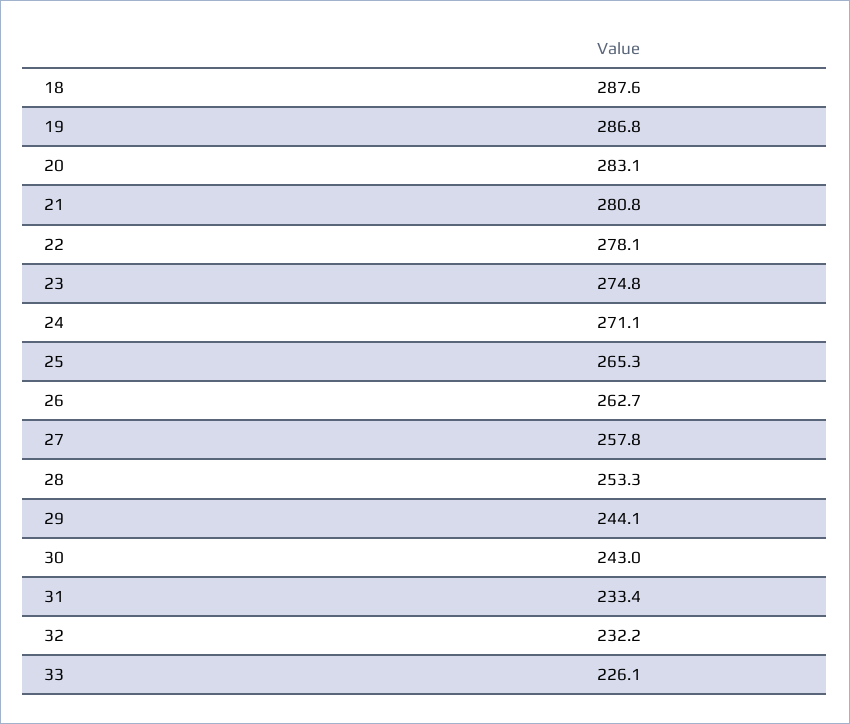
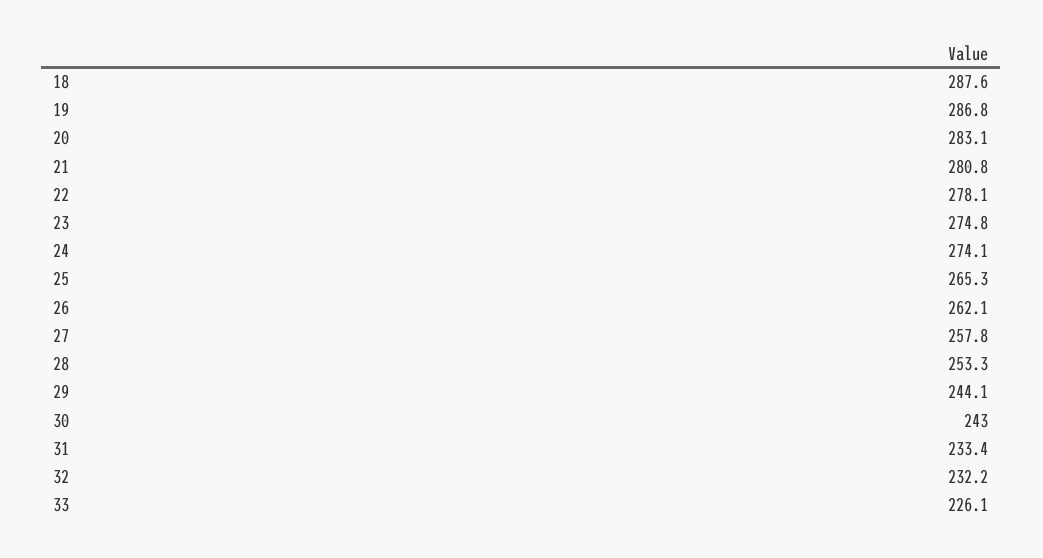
  {
    "18": 287.6,
    "19": 286.8,
    "20": 283.1,
    "21": 280.8,
    "22": 278.1,
    "23": 274.8,
-   "24": 271.1,
+   "24": 274.1,
    "25": 265.3,
-   "26": 262.7,
+   "26": 262.1,
    "27": 257.8,
    "28": 253.3,
    "29": 244.1,
    "30": 243,
    "31": 233.4,
    "32": 232.2,
    "33": 226.1
  }

